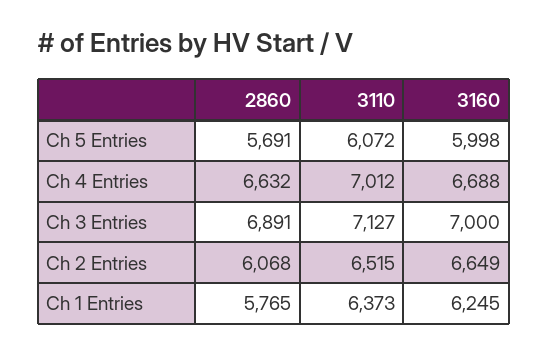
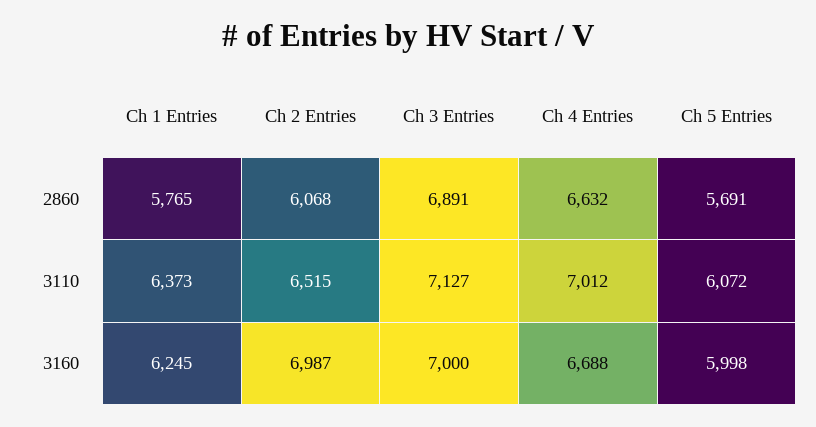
  {
    "2860": {
      "Ch 5 Entries": 5691,
      "Ch 4 Entries": 6632,
      "Ch 3 Entries": 6891,
      "Ch 2 Entries": 6068,
      "Ch 1 Entries": 5765
    },
    "3110": {
      "Ch 5 Entries": 6072,
      "Ch 4 Entries": 7012,
      "Ch 3 Entries": 7127,
      "Ch 2 Entries": 6515,
      "Ch 1 Entries": 6373
    },
    "3160": {
      "Ch 5 Entries": 5998,
      "Ch 4 Entries": 6688,
      "Ch 3 Entries": 7000,
-     "Ch 2 Entries": 6649,
+     "Ch 2 Entries": 6987,
      "Ch 1 Entries": 6245
    }
  }

